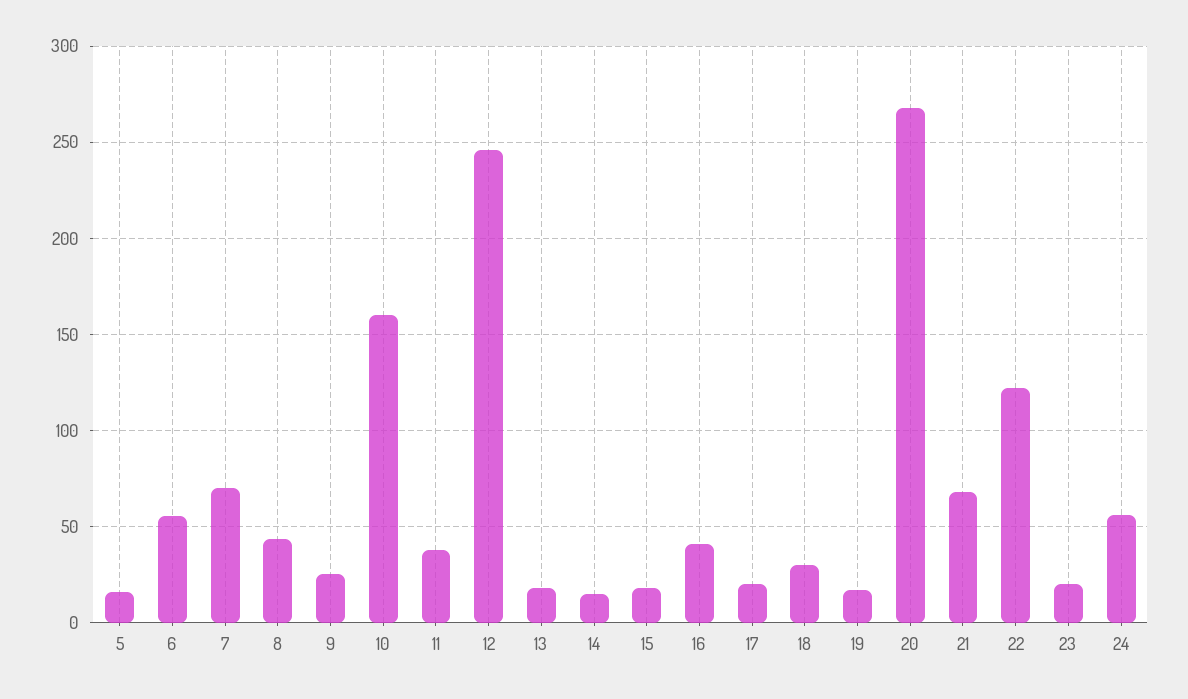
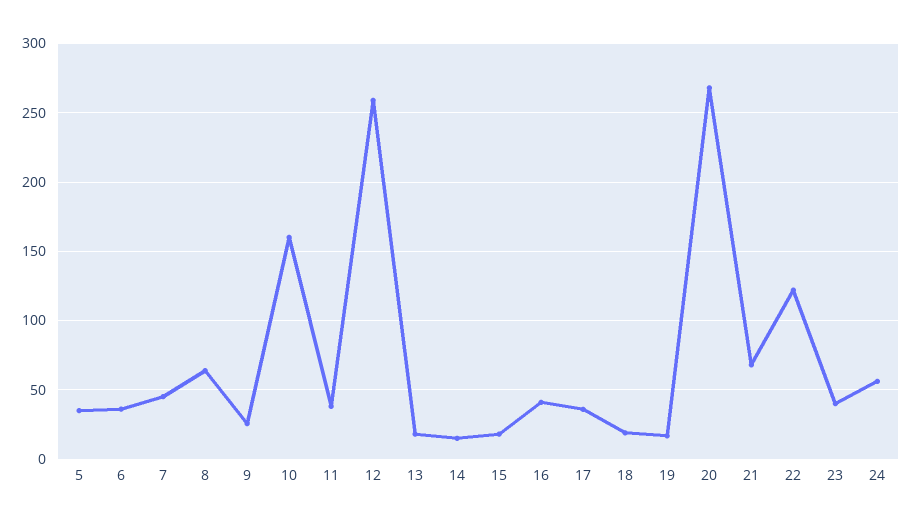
  {
-   "5": 15,
+   "5": 35,
-   "6": 55,
+   "6": 35,
-   "7": 70,
+   "7": 45,
-   "8": 45,
+   "8": 65,
    "9": 25,
    "10": 160,
    "11": 40,
-   "12": 245,
+   "12": 260,
    "13": 20,
    "14": 15,
    "15": 20,
    "16": 40,
-   "17": 20,
+   "17": 35,
-   "18": 30,
+   "18": 20,
    "19": 15,
    "20": 270,
    "21": 70,
    "22": 120,
-   "23": 20,
+   "23": 40,
    "24": 55
  }

